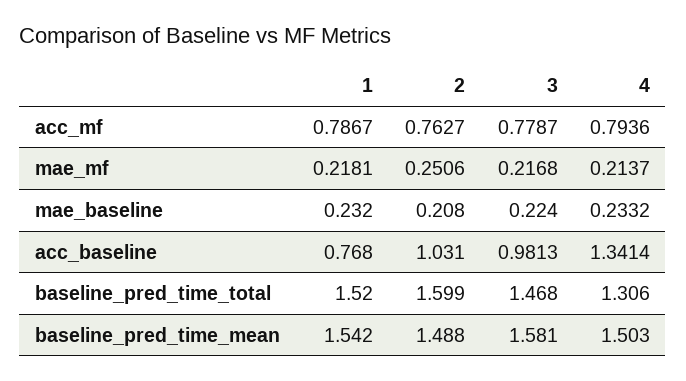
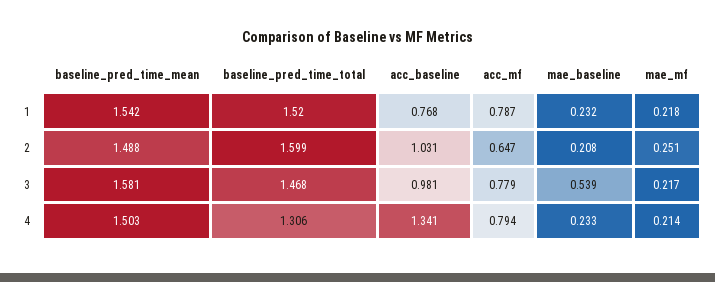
  {
    "1": {
      "acc_mf": 0.7867,
      "mae_mf": 0.2181,
      "mae_baseline": 0.232,
      "acc_baseline": 0.768,
      "baseline_pred_time_total": 1.52,
      "baseline_pred_time_mean": 1.542
    },
    "2": {
-     "acc_mf": 0.7627,
+     "acc_mf": 0.647,
      "mae_mf": 0.2506,
      "mae_baseline": 0.208,
      "acc_baseline": 1.031,
      "baseline_pred_time_total": 1.599,
      "baseline_pred_time_mean": 1.488
    },
    "3": {
      "acc_mf": 0.7787,
      "mae_mf": 0.2168,
-     "mae_baseline": 0.224,
+     "mae_baseline": 0.539,
      "acc_baseline": 0.9813,
      "baseline_pred_time_total": 1.468,
      "baseline_pred_time_mean": 1.581
    },
    "4": {
      "acc_mf": 0.7936,
      "mae_mf": 0.2137,
      "mae_baseline": 0.2332,
      "acc_baseline": 1.3414,
      "baseline_pred_time_total": 1.306,
      "baseline_pred_time_mean": 1.503
    }
  }

